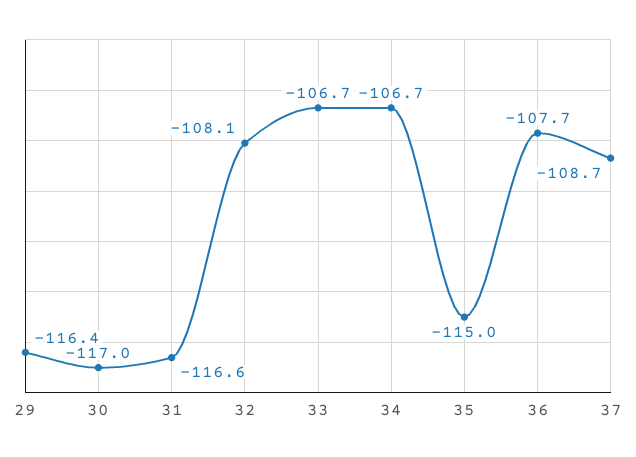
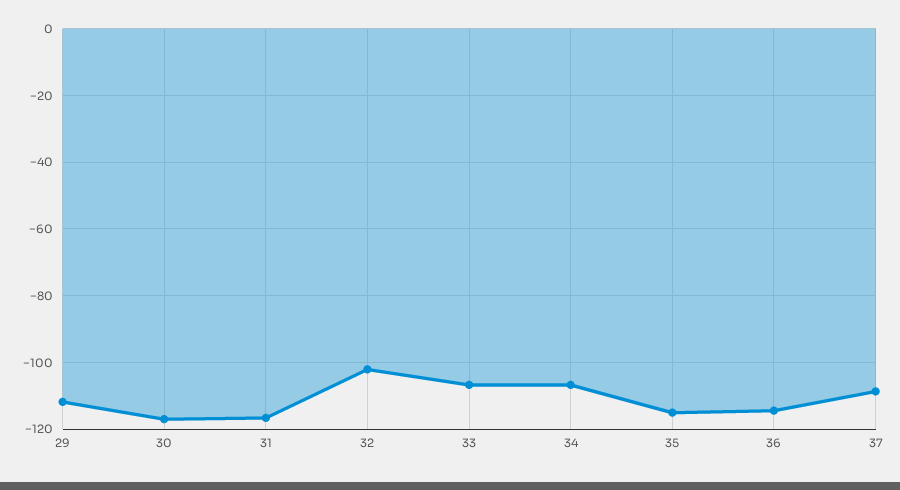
  {
-   "29": -116.4,
+   "29": -112,
    "30": -117,
    "31": -116.6,
-   "32": -108.1,
+   "32": -102,
    "33": -106.7,
    "34": -106.7,
    "35": -115,
-   "36": -107.7,
+   "36": -114,
    "37": -108.7
  }

